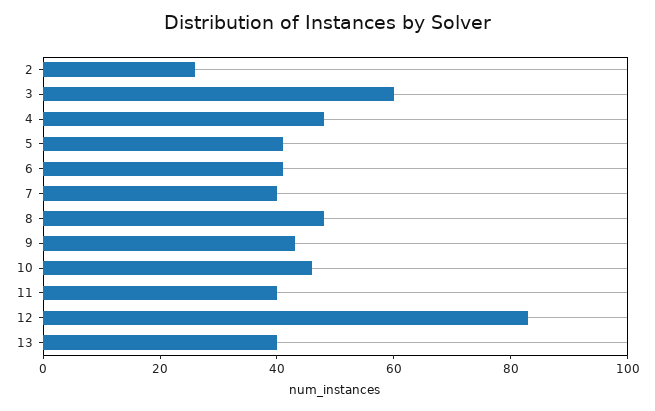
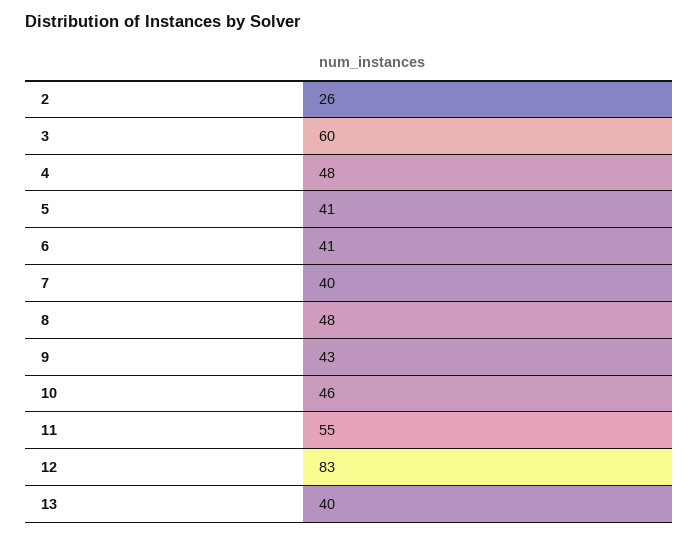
  {
    "2": 26,
    "3": 60,
    "4": 48,
    "5": 41,
    "6": 41,
    "7": 40,
    "8": 48,
    "9": 43,
    "10": 46,
-   "11": 40,
+   "11": 55,
    "12": 83,
    "13": 40
  }

